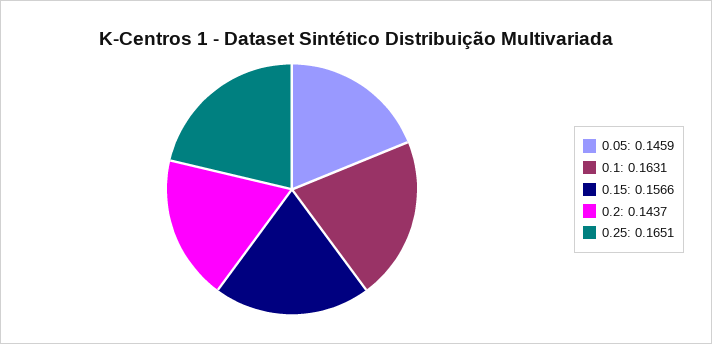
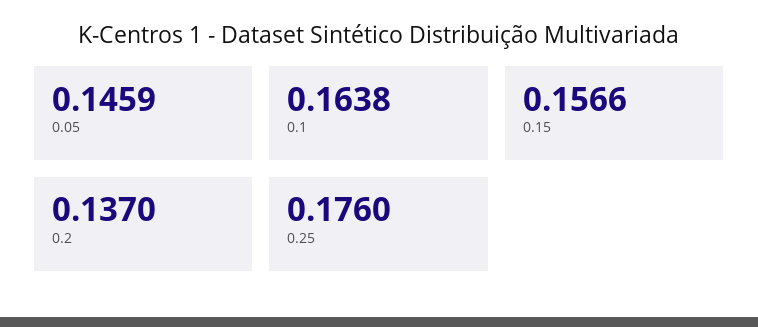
  {
    "0.05": 0.1459,
-   "0.1": 0.1631,
+   "0.1": 0.1638,
    "0.15": 0.1566,
-   "0.2": 0.1437,
+   "0.2": 0.137,
-   "0.25": 0.1651
+   "0.25": 0.176
  }

